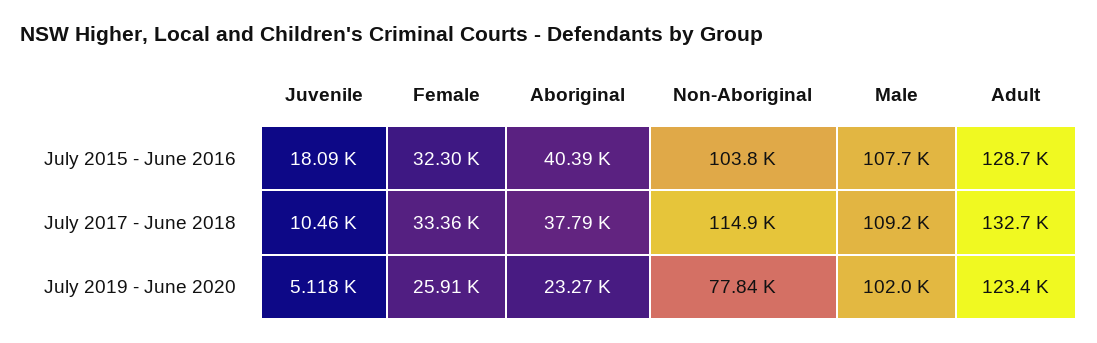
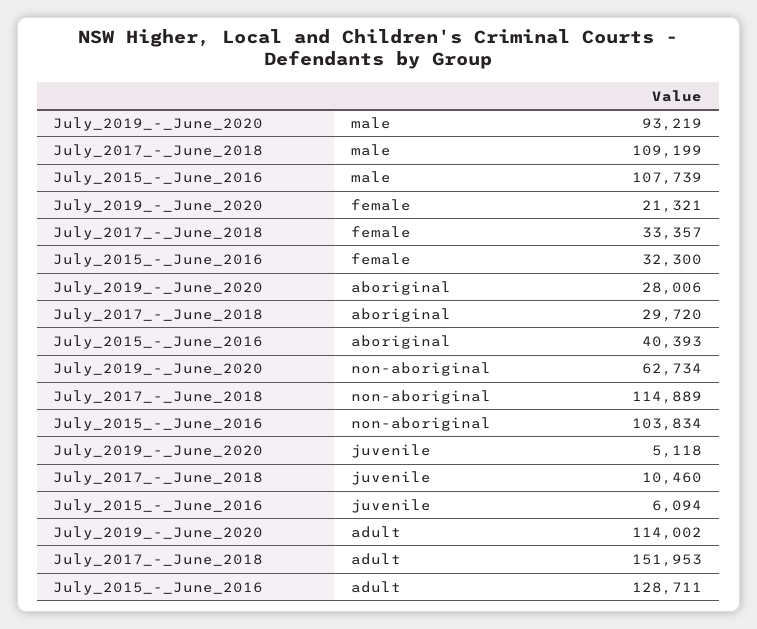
  {
    "Juvenile": {
-     "July 2015 - June 2016": 18090,
+     "July 2015 - June 2016": 6094,
      "July 2017 - June 2018": 10460,
      "July 2019 - June 2020": 5118
    },
    "Female": {
      "July 2015 - June 2016": 32300,
      "July 2017 - June 2018": 33357,
-     "July 2019 - June 2020": 25910
+     "July 2019 - June 2020": 21321
    },
    "Aboriginal": {
      "July 2015 - June 2016": 40393,
-     "July 2017 - June 2018": 37790,
+     "July 2017 - June 2018": 29720,
-     "July 2019 - June 2020": 23270
+     "July 2019 - June 2020": 28006
    },
    "Non-Aboriginal": {
      "July 2015 - June 2016": 103834,
      "July 2017 - June 2018": 114889,
-     "July 2019 - June 2020": 77840
+     "July 2019 - June 2020": 62734
    },
    "Male": {
      "July 2015 - June 2016": 107739,
      "July 2017 - June 2018": 109199,
-     "July 2019 - June 2020": 102000
+     "July 2019 - June 2020": 93219
    },
    "Adult": {
      "July 2015 - June 2016": 128711,
-     "July 2017 - June 2018": 132700,
+     "July 2017 - June 2018": 151953,
-     "July 2019 - June 2020": 123400
+     "July 2019 - June 2020": 114002
    }
  }

